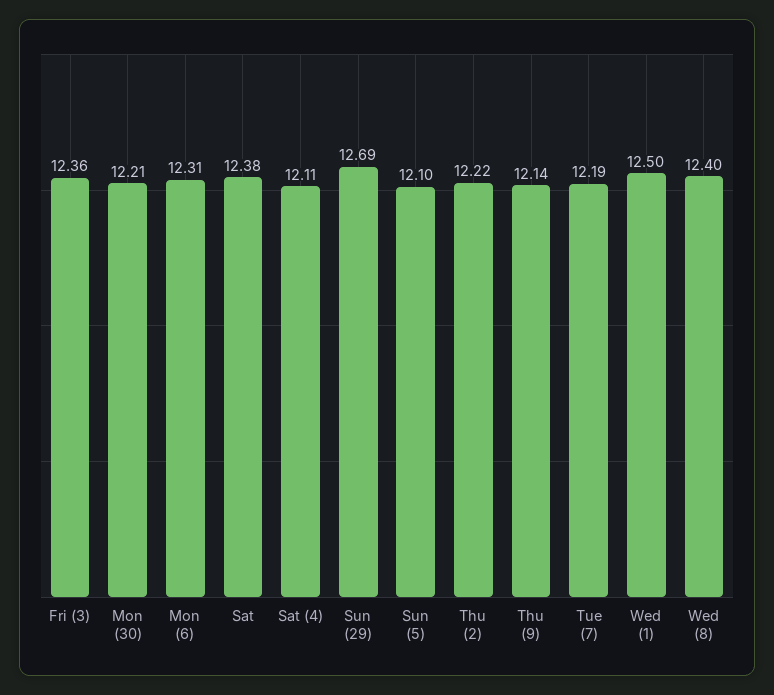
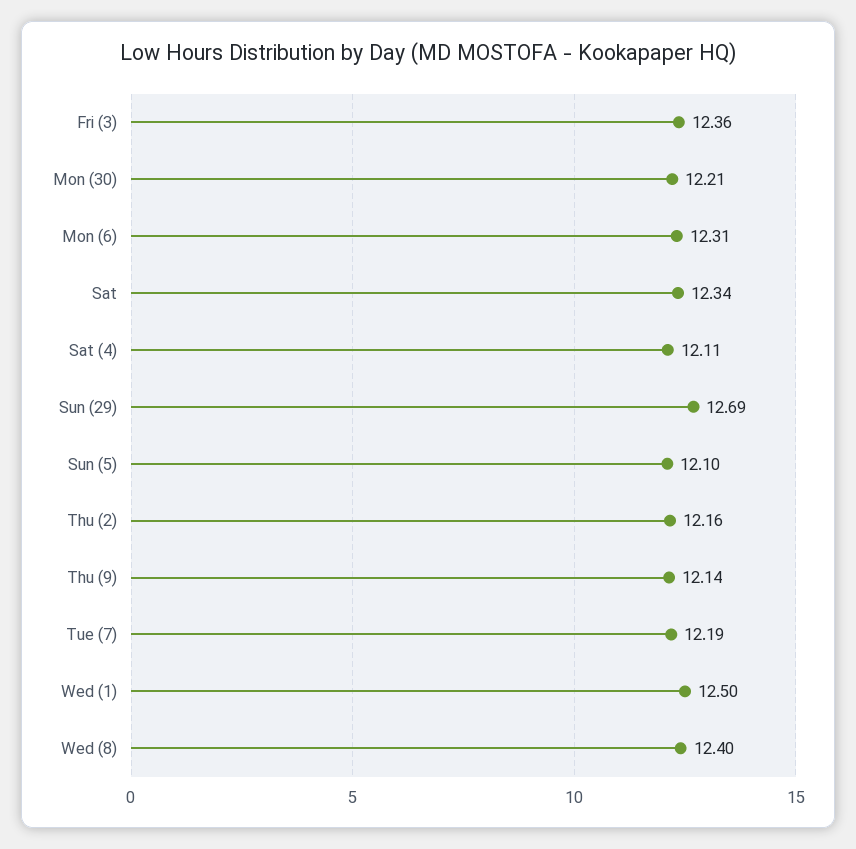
  {
    "Fri (3)": 12.36,
    "Mon (30)": 12.21,
    "Mon (6)": 12.31,
-   "Sat": 12.38,
+   "Sat": 12.34,
    "Sat (4)": 12.11,
    "Sun (29)": 12.69,
    "Sun (5)": 12.1,
-   "Thu (2)": 12.22,
+   "Thu (2)": 12.16,
    "Thu (9)": 12.14,
    "Tue (7)": 12.19,
    "Wed (1)": 12.5,
    "Wed (8)": 12.4
  }

